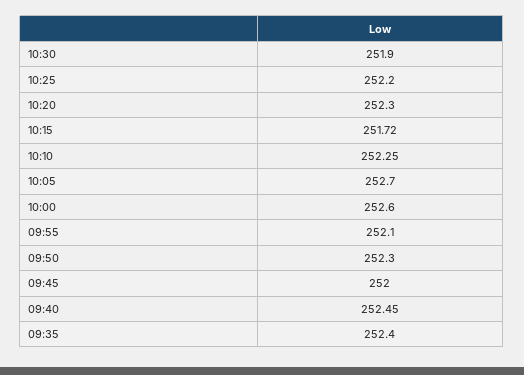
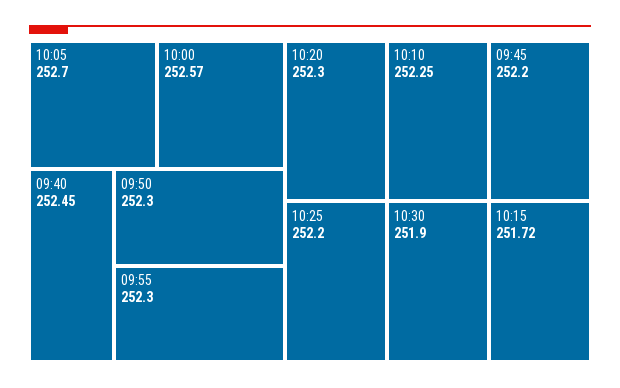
  {
    "10:30": 251.9,
    "10:25": 252.2,
    "10:20": 252.3,
    "10:15": 251.72,
    "10:10": 252.25,
    "10:05": 252.7,
-   "10:00": 252.6,
+   "10:00": 252.57,
-   "09:55": 252.1,
+   "09:55": 252.3,
    "09:50": 252.3,
-   "09:45": 252,
+   "09:45": 252.2,
-   "09:40": 252.45,
+   "09:40": 252.45
-   "09:35": 252.4
  }

